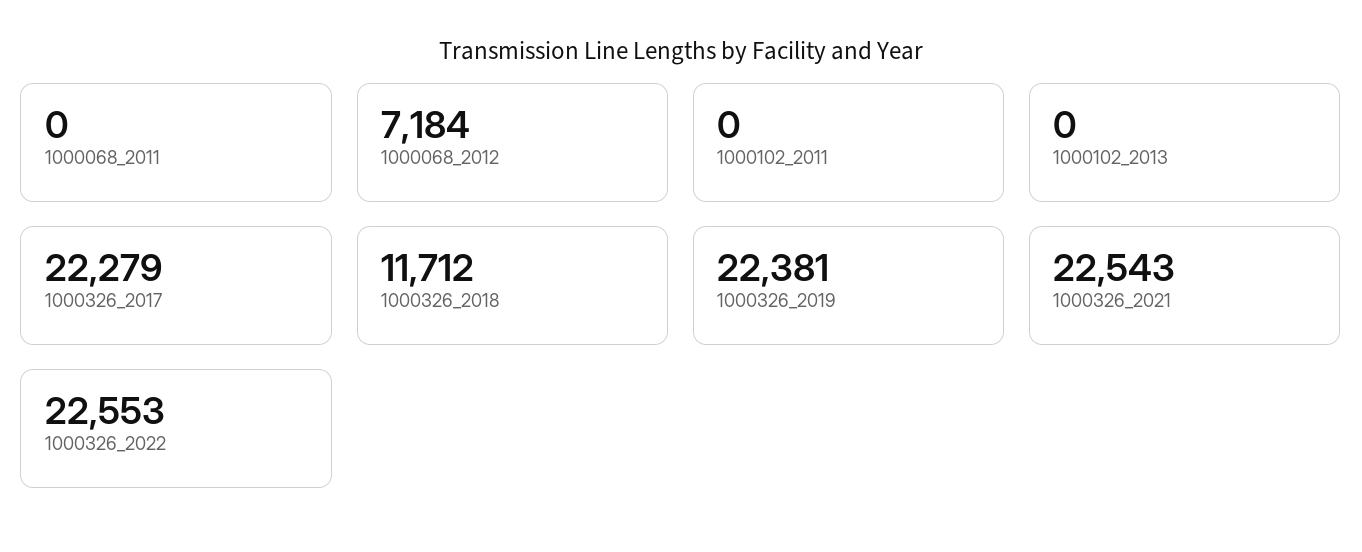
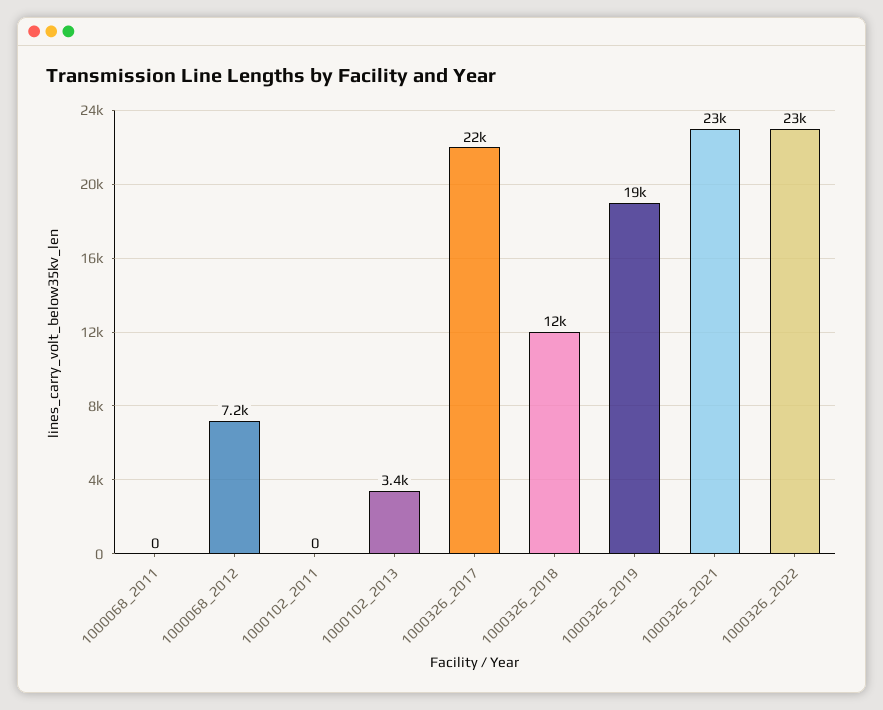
  {
    "1000068_2011": 0,
    "1000068_2012": 7184,
    "1000102_2011": 0,
-   "1000102_2013": 0,
+   "1000102_2013": 3400,
    "1000326_2017": 22279,
    "1000326_2018": 11712,
-   "1000326_2019": 22381,
+   "1000326_2019": 19000,
    "1000326_2021": 22543,
    "1000326_2022": 22553
  }

